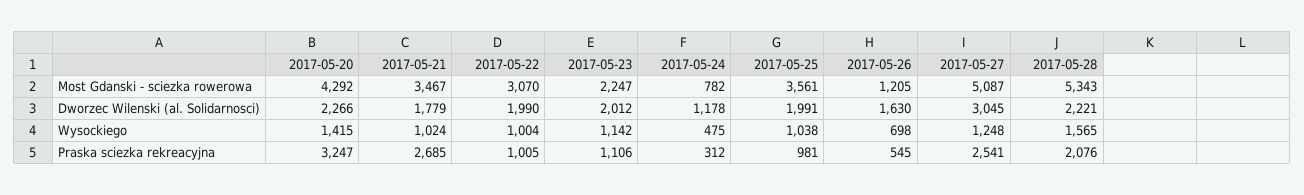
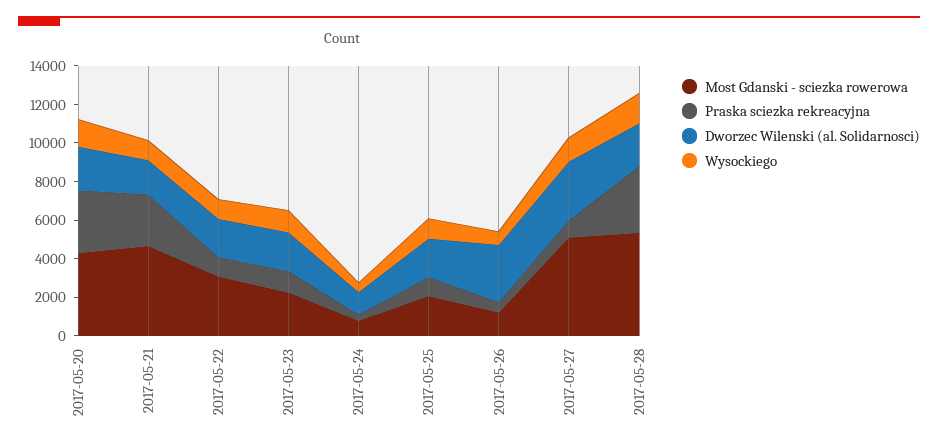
  {
    "Most Gdanski - sciezka rowerowa": {
      "2017-05-20": 4292,
-     "2017-05-21": 3467,
+     "2017-05-21": 4500,
      "2017-05-22": 3070,
      "2017-05-23": 2247,
      "2017-05-24": 782,
-     "2017-05-25": 3561,
+     "2017-05-25": 2000,
      "2017-05-26": 1205,
      "2017-05-27": 5087,
      "2017-05-28": 5343
    },
    "Dworzec Wilenski (al. Solidarnosci)": {
      "2017-05-20": 2266,
      "2017-05-21": 1779,
      "2017-05-22": 1990,
      "2017-05-23": 2012,
      "2017-05-24": 1178,
      "2017-05-25": 1991,
-     "2017-05-26": 1630,
+     "2017-05-26": 3000,
      "2017-05-27": 3045,
      "2017-05-28": 2221
    },
    "Wysockiego": {
      "2017-05-20": 1415,
      "2017-05-21": 1024,
      "2017-05-22": 1004,
      "2017-05-23": 1142,
      "2017-05-24": 475,
      "2017-05-25": 1038,
      "2017-05-26": 698,
      "2017-05-27": 1248,
      "2017-05-28": 1565
    },
    "Praska sciezka rekreacyjna": {
      "2017-05-20": 3247,
      "2017-05-21": 2685,
      "2017-05-22": 1005,
      "2017-05-23": 1106,
      "2017-05-24": 312,
      "2017-05-25": 981,
      "2017-05-26": 545,
-     "2017-05-27": 2541,
+     "2017-05-27": 1000,
-     "2017-05-28": 2076
+     "2017-05-28": 3500
    }
  }

